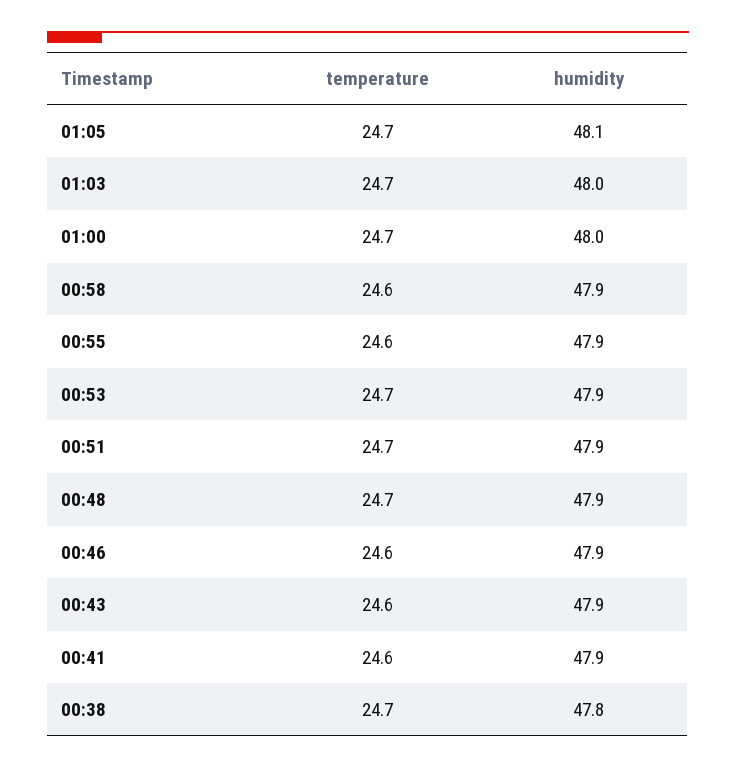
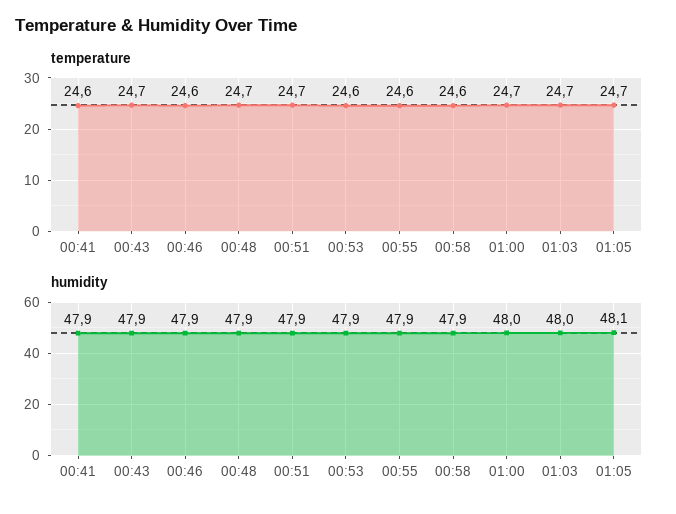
  {
    "temperature": {
      "01:05": 24.7,
      "01:03": 24.7,
      "01:00": 24.7,
      "00:58": 24.6,
      "00:55": 24.6,
-     "00:53": 24.7,
+     "00:53": 24.6,
      "00:51": 24.7,
      "00:48": 24.7,
      "00:46": 24.6,
-     "00:43": 24.6,
+     "00:43": 24.7,
-     "00:41": 24.6,
+     "00:41": 24.6
-     "00:38": 24.7
    },
    "humidity": {
      "01:05": 48.1,
      "01:03": 48,
      "01:00": 48,
      "00:58": 47.9,
      "00:55": 47.9,
      "00:53": 47.9,
      "00:51": 47.9,
      "00:48": 47.9,
      "00:46": 47.9,
      "00:43": 47.9,
-     "00:41": 47.9,
+     "00:41": 47.9
-     "00:38": 47.8
    }
  }

